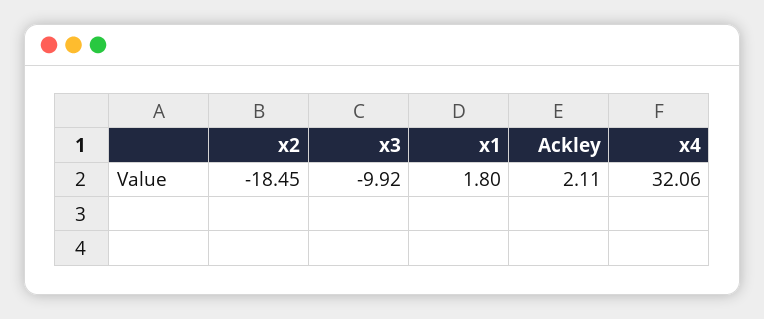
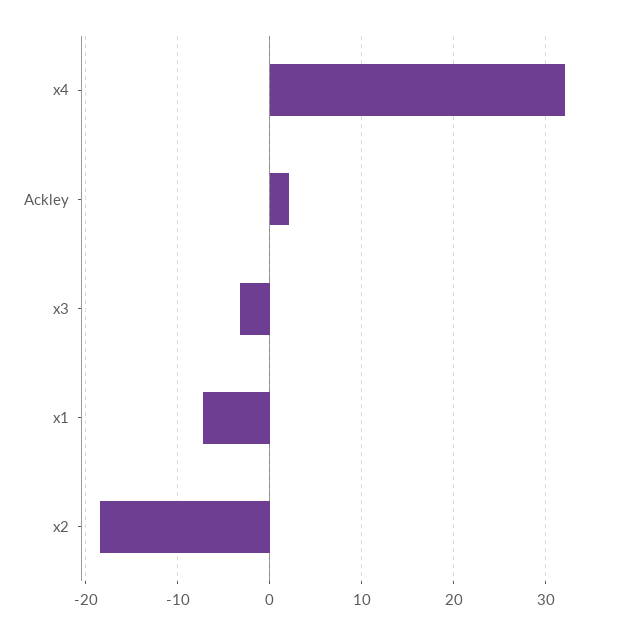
  {
    "x2": -18.45,
-   "x3": -9.92,
+   "x3": -3,
-   "x1": 1.8,
+   "x1": -7,
    "Ackley": 2.11,
    "x4": 32.06
  }

